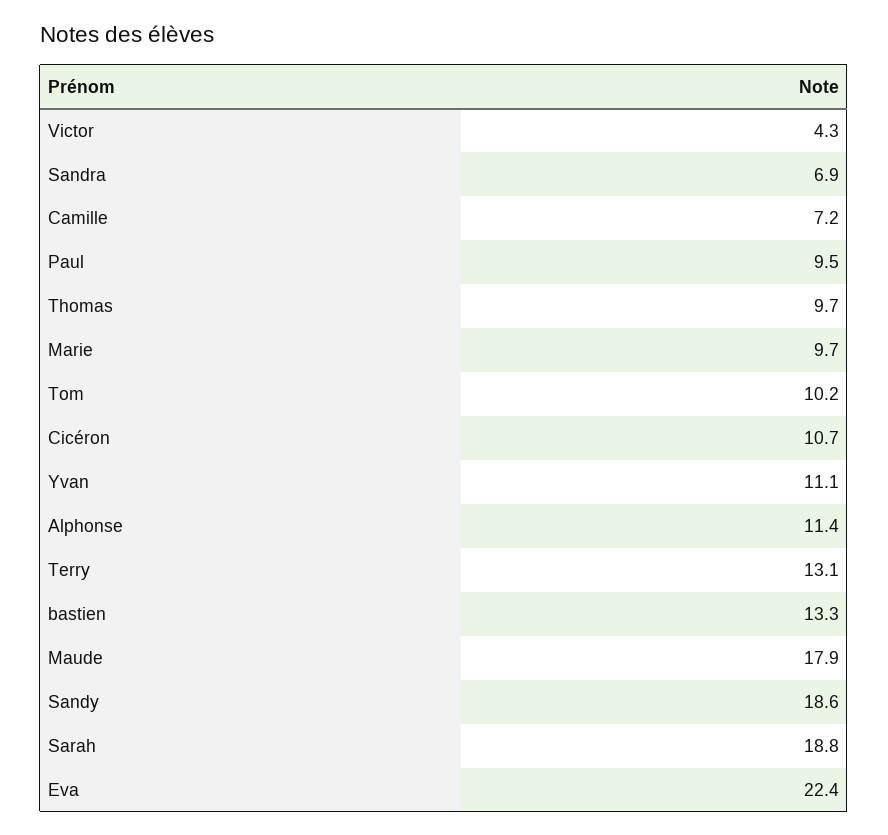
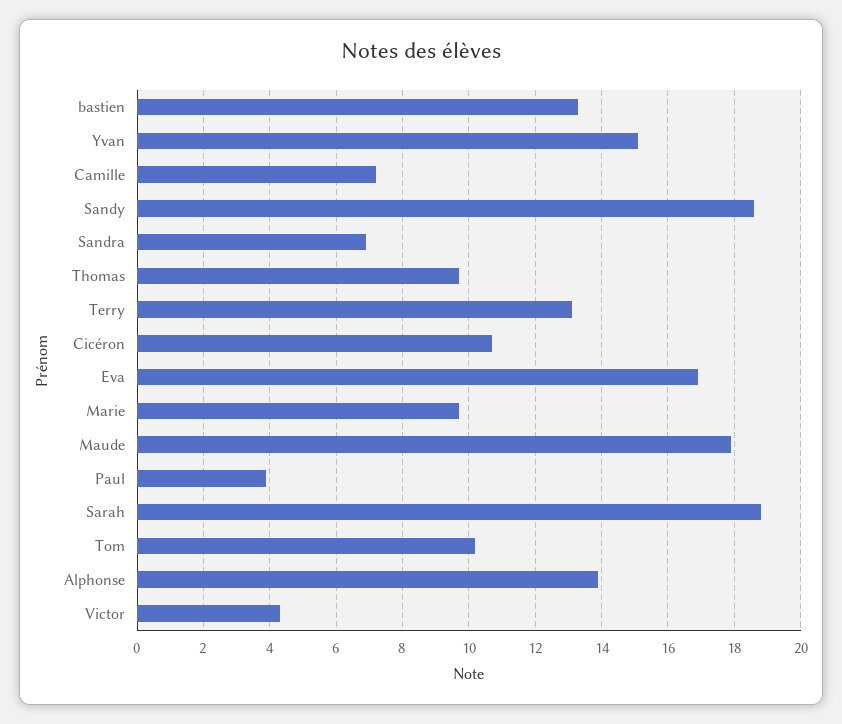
  {
    "Victor": 4.3,
    "Sandra": 6.9,
    "Camille": 7.2,
-   "Paul": 9.5,
+   "Paul": 4,
    "Thomas": 9.7,
    "Marie": 9.7,
    "Tom": 10.2,
    "Cicéron": 10.7,
-   "Yvan": 11.1,
+   "Yvan": 15,
-   "Alphonse": 11.4,
+   "Alphonse": 14,
    "Terry": 13.1,
    "bastien": 13.3,
    "Maude": 17.9,
    "Sandy": 18.6,
    "Sarah": 18.8,
-   "Eva": 22.4
+   "Eva": 17
  }

